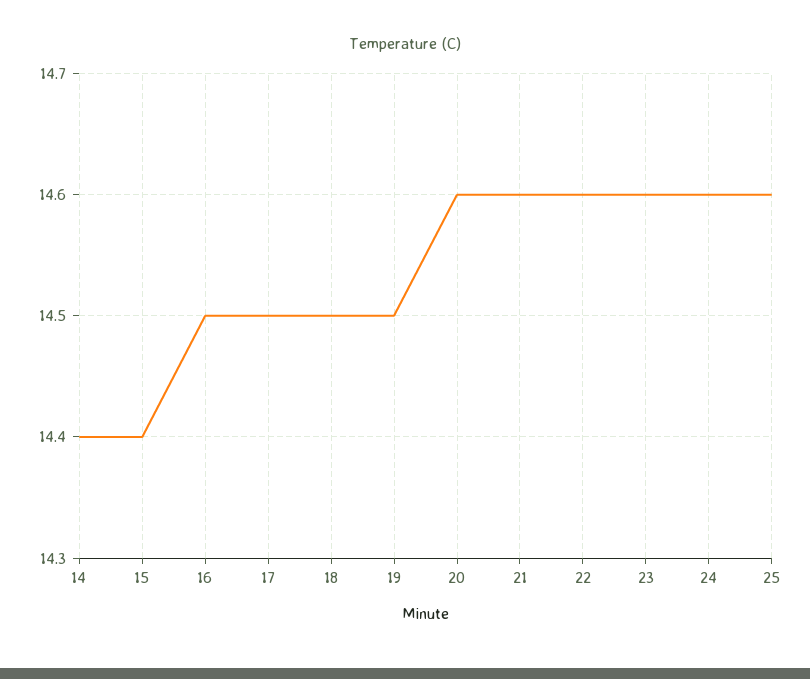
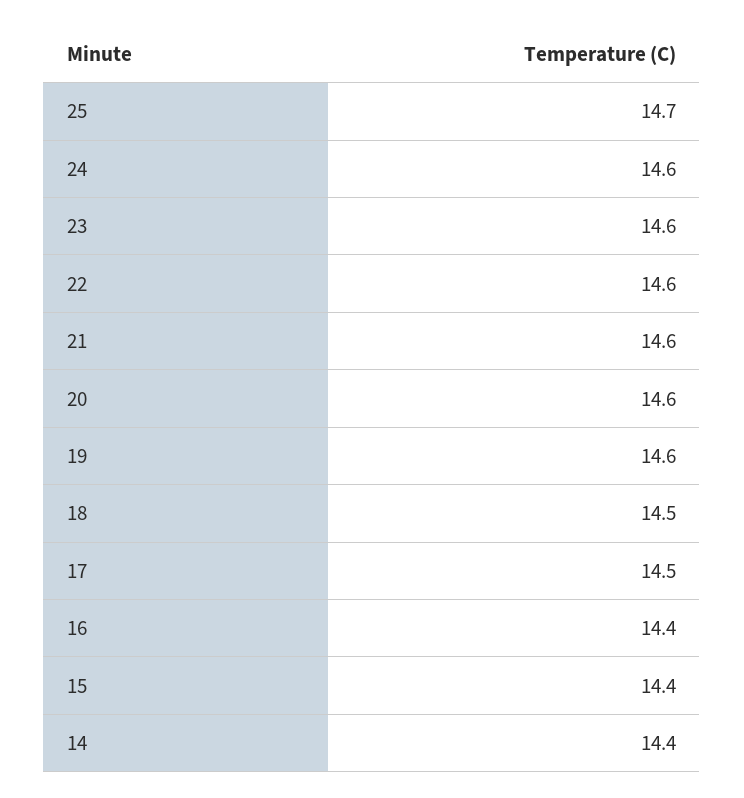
  {
    "14": 14.4,
    "15": 14.4,
-   "16": 14.5,
+   "16": 14.4,
    "17": 14.5,
    "18": 14.5,
-   "19": 14.5,
+   "19": 14.6,
    "20": 14.6,
    "21": 14.6,
    "22": 14.6,
    "23": 14.6,
    "24": 14.6,
-   "25": 14.6
+   "25": 14.7
  }

